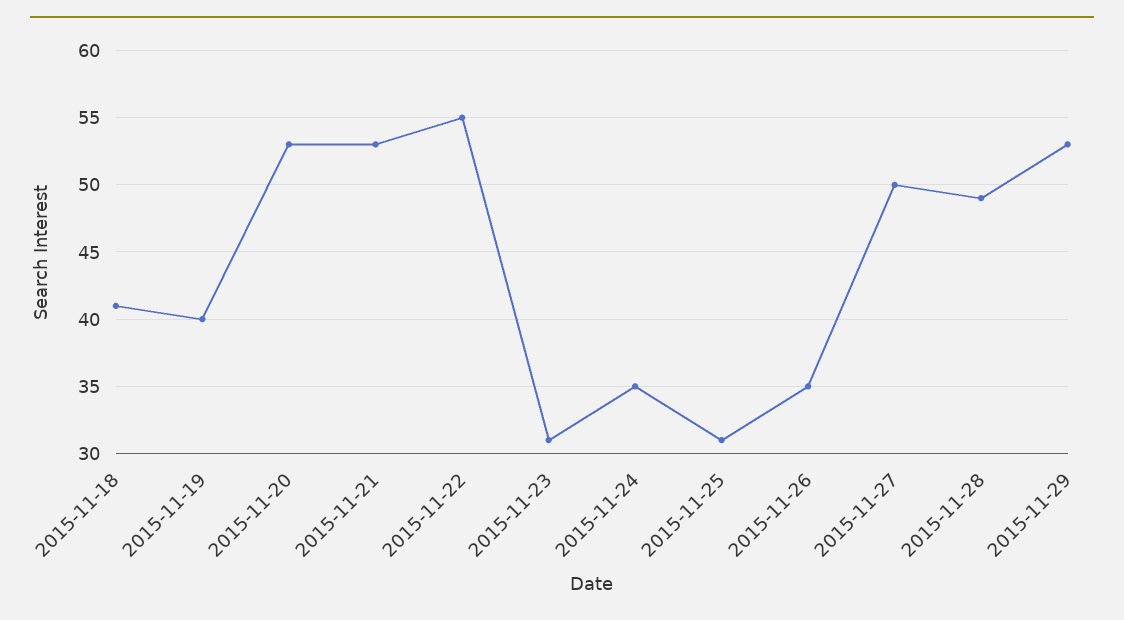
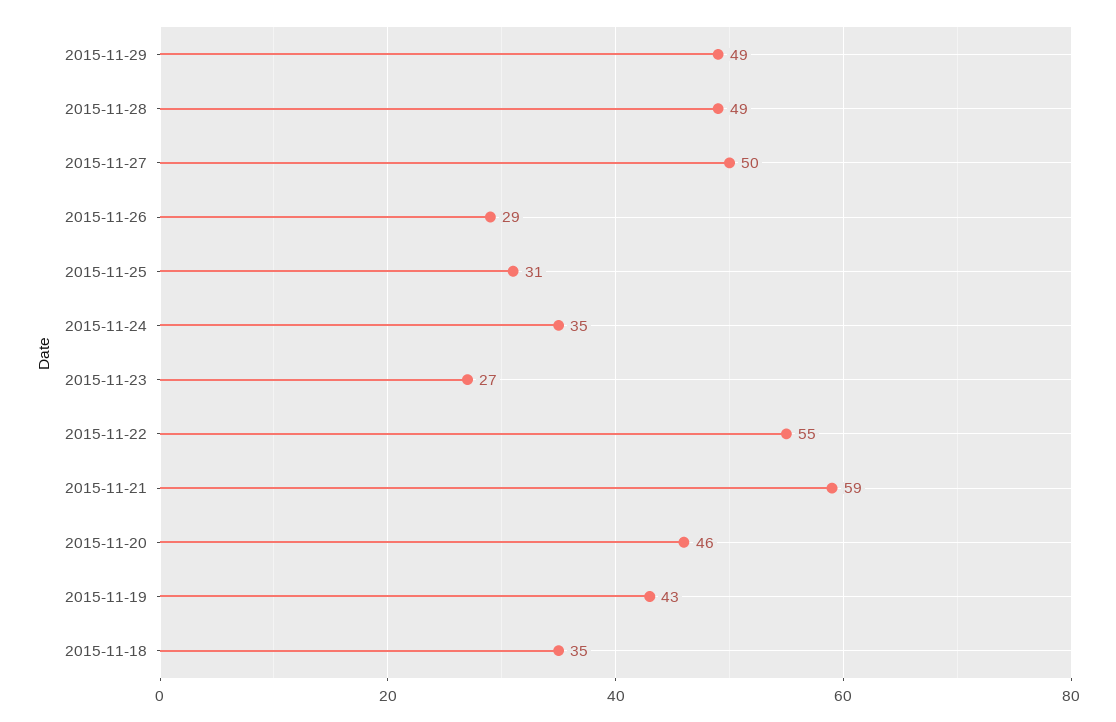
  {
-   "2015-11-18": 41,
+   "2015-11-18": 35,
-   "2015-11-19": 40,
+   "2015-11-19": 43,
-   "2015-11-20": 53,
+   "2015-11-20": 46,
-   "2015-11-21": 53,
+   "2015-11-21": 59,
    "2015-11-22": 55,
-   "2015-11-23": 31,
+   "2015-11-23": 27,
    "2015-11-24": 35,
    "2015-11-25": 31,
-   "2015-11-26": 35,
+   "2015-11-26": 29,
    "2015-11-27": 50,
    "2015-11-28": 49,
-   "2015-11-29": 53
+   "2015-11-29": 49
  }

